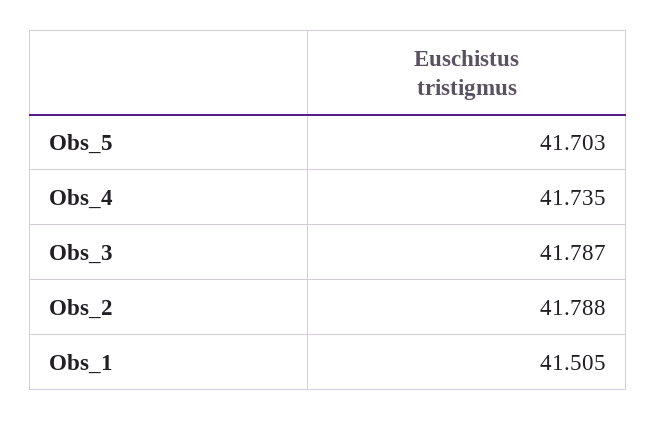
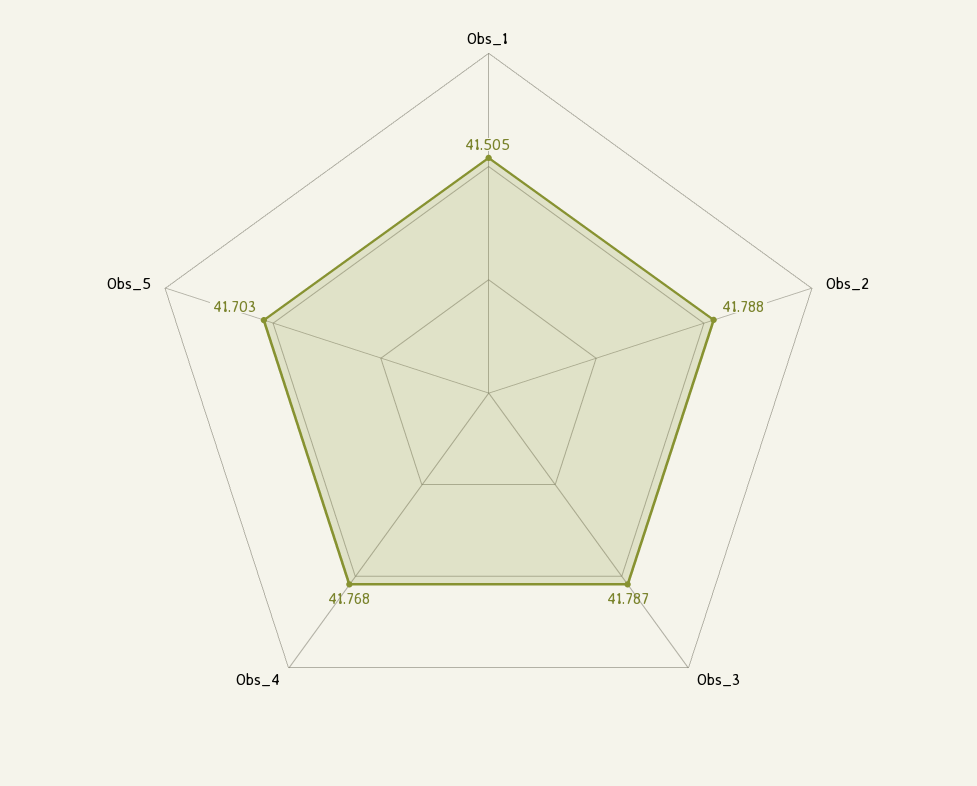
  {
    "Obs_5": 41.703,
-   "Obs_4": 41.735,
+   "Obs_4": 41.768,
    "Obs_3": 41.787,
    "Obs_2": 41.788,
    "Obs_1": 41.505
  }

